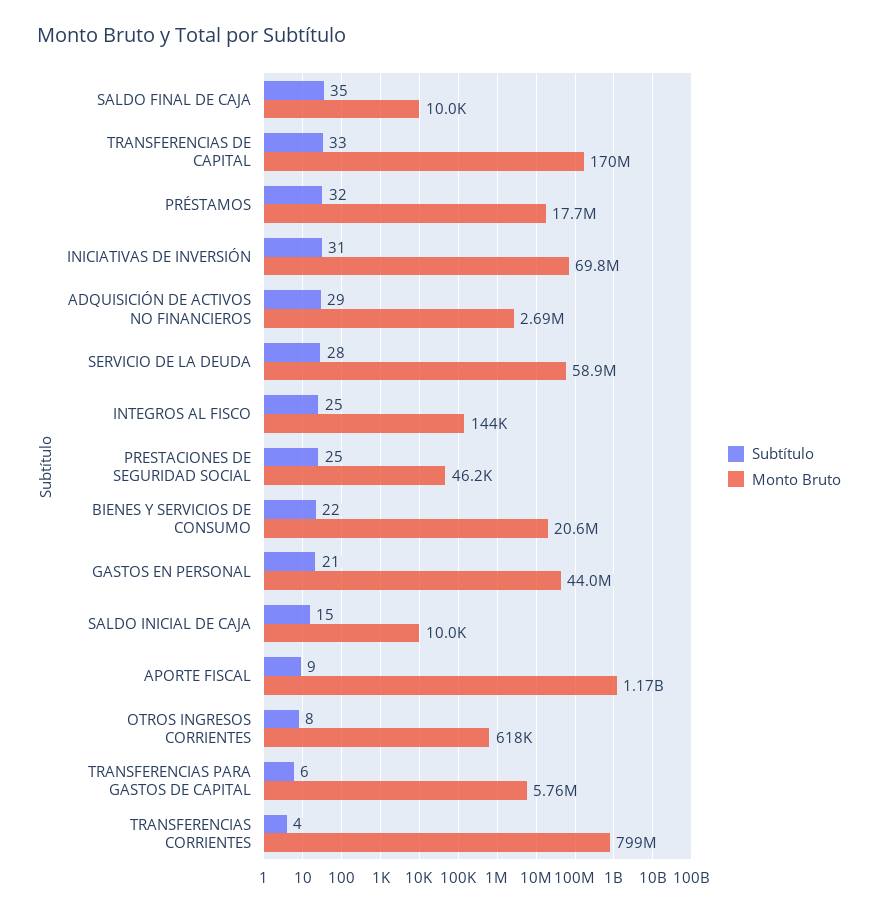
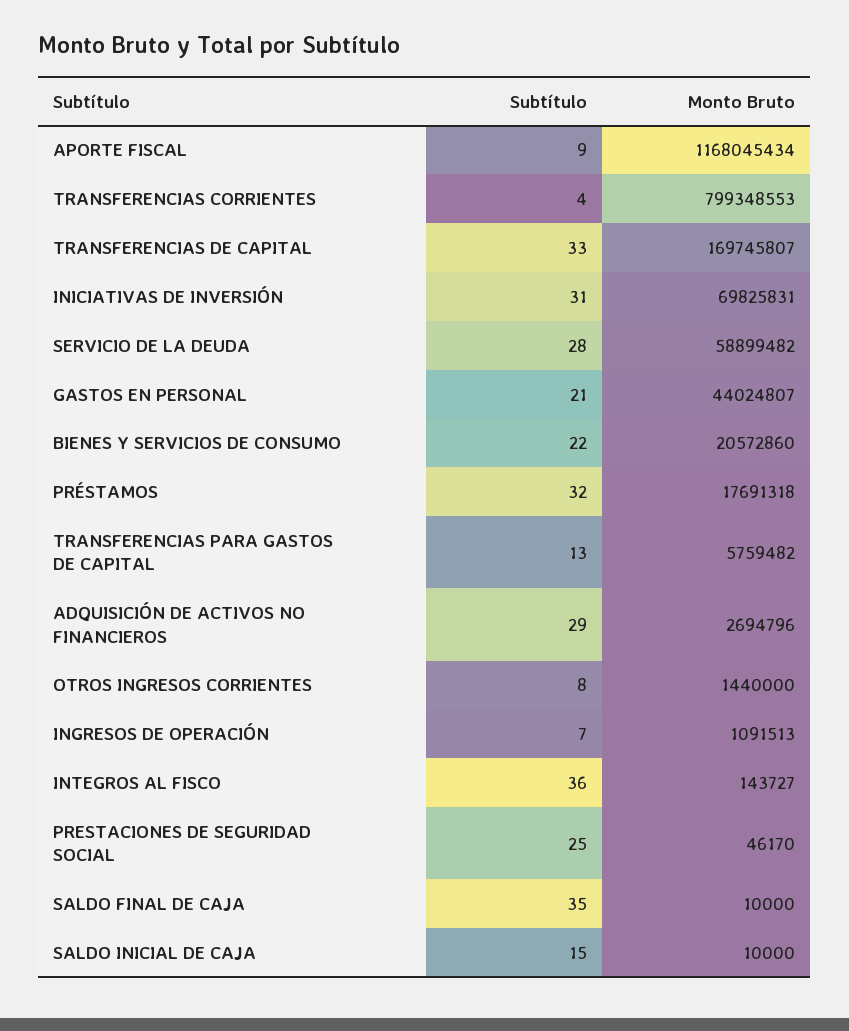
  {
    "Subtítulo": {
      "SALDO FINAL DE CAJA": 35,
      "TRANSFERENCIAS DE CAPITAL": 33,
      "PRÉSTAMOS": 32,
      "INICIATIVAS DE INVERSIÓN": 31,
      "ADQUISICIÓN DE ACTIVOS NO FINANCIEROS": 29,
      "SERVICIO DE LA DEUDA": 28,
-     "INTEGROS AL FISCO": 25,
+     "INTEGROS AL FISCO": 36,
      "PRESTACIONES DE SEGURIDAD SOCIAL": 25,
      "BIENES Y SERVICIOS DE CONSUMO": 22,
      "GASTOS EN PERSONAL": 21,
      "SALDO INICIAL DE CAJA": 15,
      "APORTE FISCAL": 9,
      "OTROS INGRESOS CORRIENTES": 8,
-     "TRANSFERENCIAS PARA GASTOS DE CAPITAL": 6,
+     "TRANSFERENCIAS PARA GASTOS DE CAPITAL": 13,
-     "TRANSFERENCIAS CORRIENTES": 4
+     "TRANSFERENCIAS CORRIENTES": 4,
+     "INGRESOS DE OPERACIÓN": 7
    },
    "Monto Bruto": {
      "SALDO FINAL DE CAJA": 10000,
      "TRANSFERENCIAS DE CAPITAL": 169745807,
      "PRÉSTAMOS": 17691318,
      "INICIATIVAS DE INVERSIÓN": 69825831,
      "ADQUISICIÓN DE ACTIVOS NO FINANCIEROS": 2694796,
      "SERVICIO DE LA DEUDA": 58899482,
      "INTEGROS AL FISCO": 143727,
      "PRESTACIONES DE SEGURIDAD SOCIAL": 46170,
      "BIENES Y SERVICIOS DE CONSUMO": 20572860,
      "GASTOS EN PERSONAL": 44024807,
      "SALDO INICIAL DE CAJA": 10000,
      "APORTE FISCAL": 1168045434,
-     "OTROS INGRESOS CORRIENTES": 618000,
+     "OTROS INGRESOS CORRIENTES": 1440000,
      "TRANSFERENCIAS PARA GASTOS DE CAPITAL": 5759482,
-     "TRANSFERENCIAS CORRIENTES": 799348553
+     "TRANSFERENCIAS CORRIENTES": 799348553,
+     "INGRESOS DE OPERACIÓN": 1091513
    }
  }

